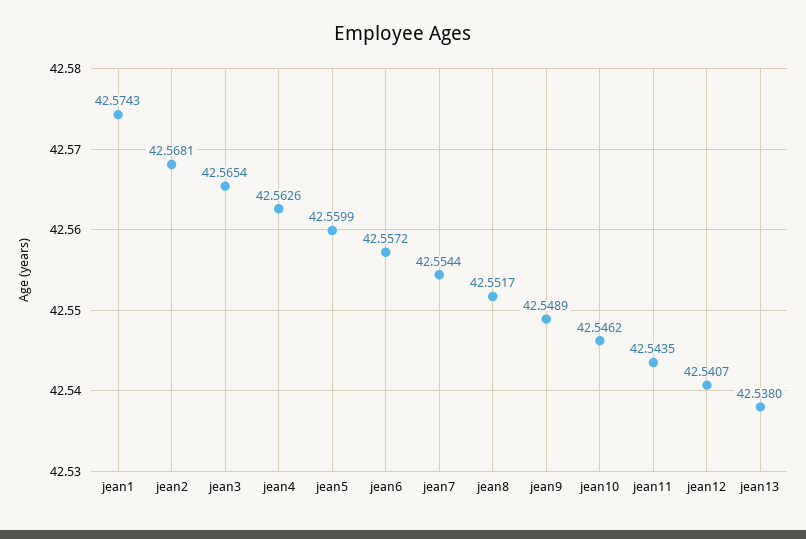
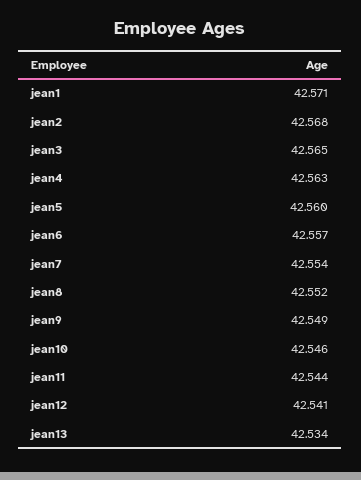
  {
-   "jean1": 42.5743,
+   "jean1": 42.571,
    "jean2": 42.5681,
    "jean3": 42.5654,
    "jean4": 42.5626,
    "jean5": 42.5599,
    "jean6": 42.5572,
    "jean7": 42.5544,
    "jean8": 42.5517,
    "jean9": 42.5489,
    "jean10": 42.5462,
    "jean11": 42.5435,
    "jean12": 42.5407,
-   "jean13": 42.538
+   "jean13": 42.534
  }

